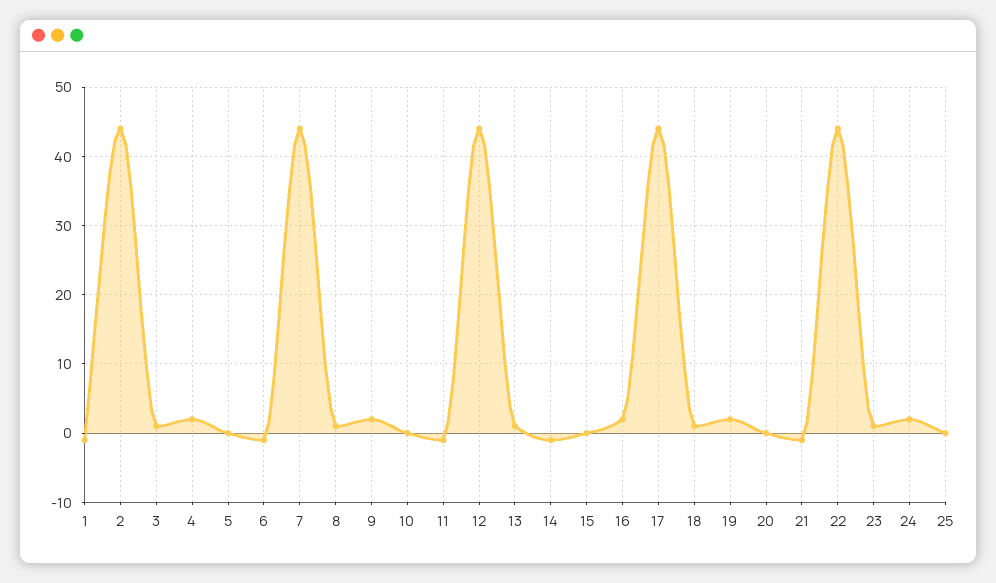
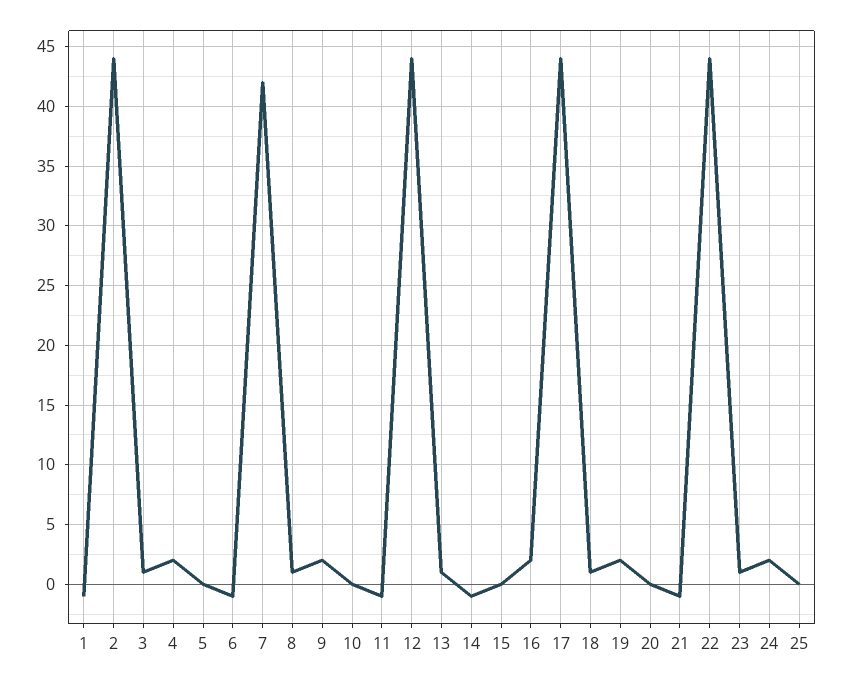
  {
    "1": -1,
    "2": 44,
    "3": 1,
    "4": 2,
    "5": 0,
    "6": -1,
-   "7": 44,
+   "7": 42,
    "8": 1,
    "9": 2,
    "10": 0,
    "11": -1,
    "12": 44,
    "13": 1,
    "14": -1,
    "15": 0,
    "16": 2,
    "17": 44,
    "18": 1,
    "19": 2,
    "20": 0,
    "21": -1,
    "22": 44,
    "23": 1,
    "24": 2,
    "25": 0
  }

